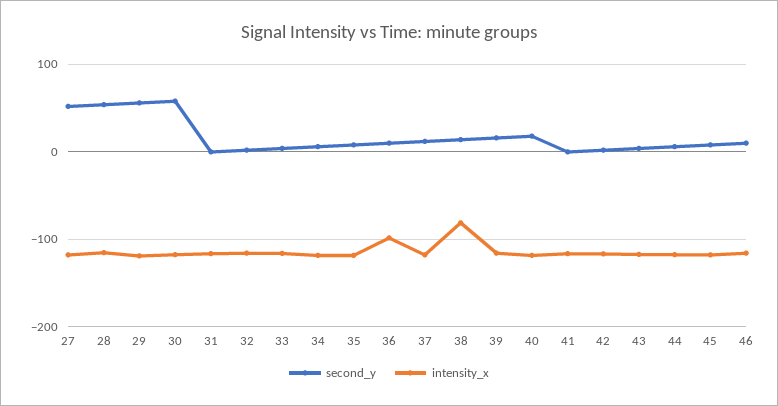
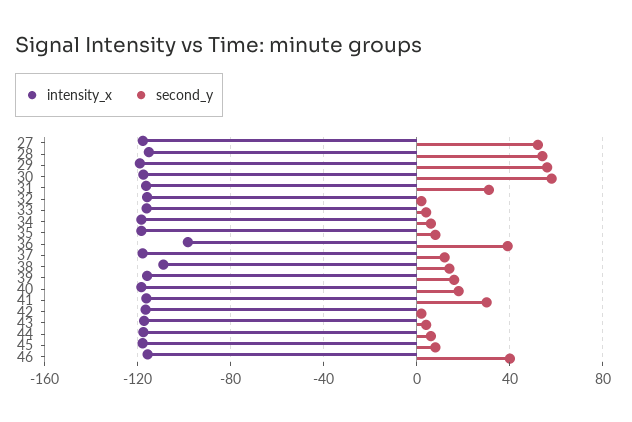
  {
    "second_y": {
      "27": 50,
      "28": 55,
      "29": 55,
      "30": 60,
-     "31": 0,
+     "31": 30,
      "32": 0,
      "33": 5,
      "34": 5,
      "35": 10,
-     "36": 10,
+     "36": 40,
      "37": 10,
      "38": 15,
      "39": 15,
      "40": 20,
-     "41": 0,
+     "41": 30,
      "42": 0,
      "43": 5,
      "44": 5,
      "45": 10,
-     "46": 10
+     "46": 40
    },
    "intensity_x": {
      "27": -120,
      "28": -115,
      "29": -120,
      "30": -120,
      "31": -115,
      "32": -115,
      "33": -115,
      "34": -120,
      "35": -120,
      "36": -100,
      "37": -120,
-     "38": -80,
+     "38": -110,
      "39": -115,
      "40": -120,
      "41": -115,
      "42": -115,
      "43": -115,
      "44": -120,
      "45": -120,
      "46": -115
    }
  }

